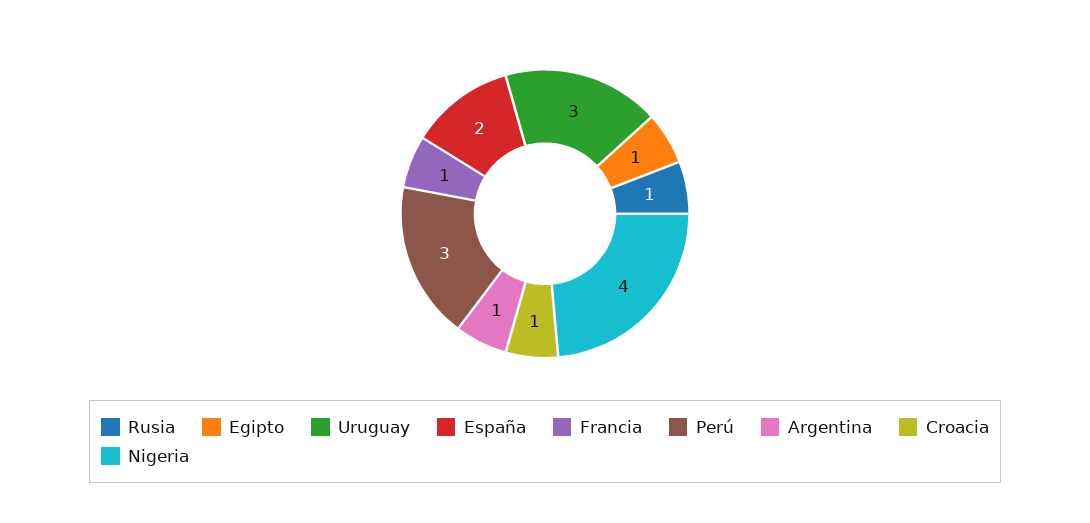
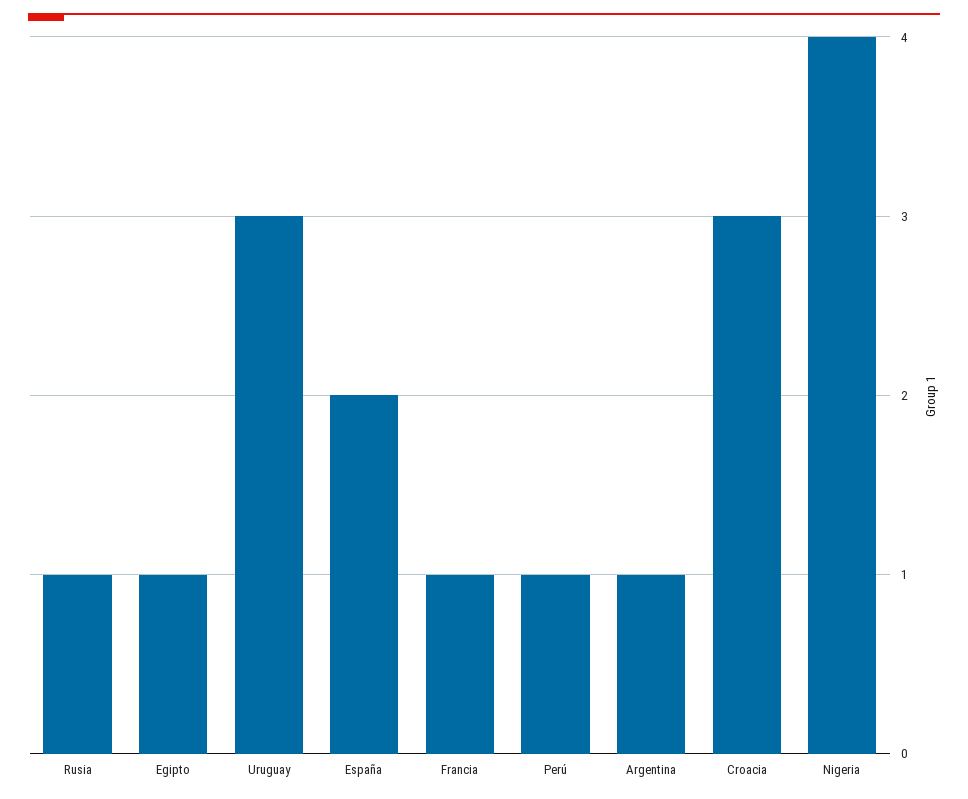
  {
    "Rusia": 1,
    "Egipto": 1,
    "Uruguay": 3,
    "España": 2,
    "Francia": 1,
-   "Perú": 3,
+   "Perú": 1,
    "Argentina": 1,
-   "Croacia": 1,
+   "Croacia": 3,
    "Nigeria": 4
  }

